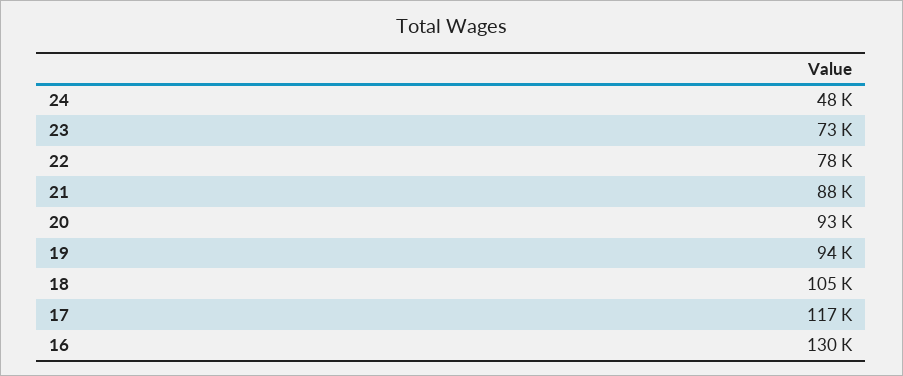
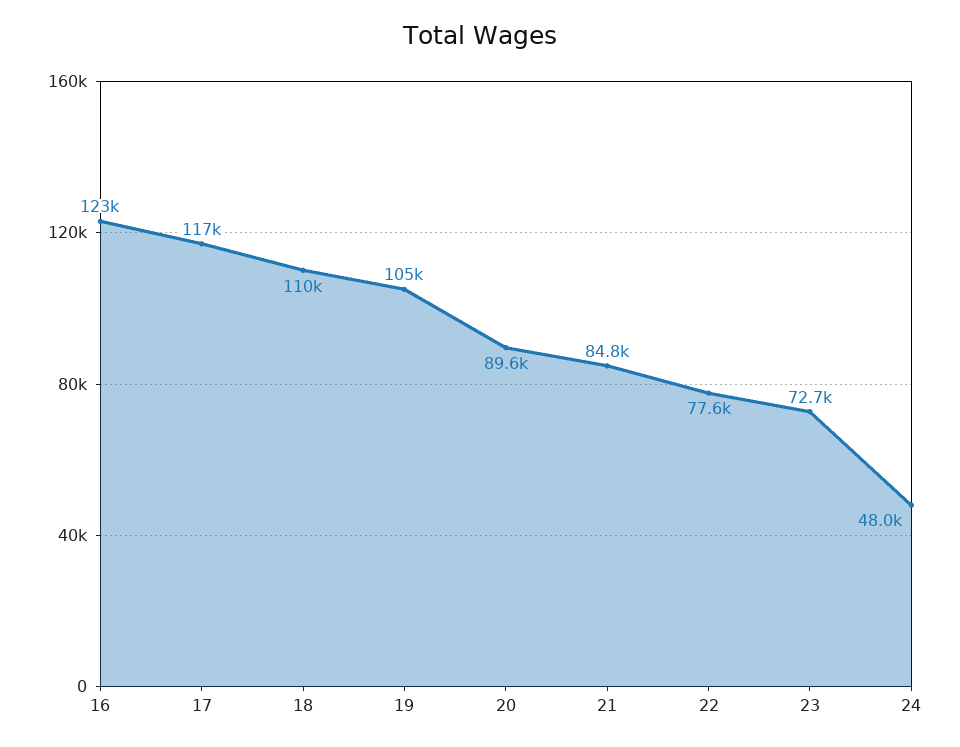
  {
    "24": 48000,
    "23": 72700,
    "22": 77600,
-   "21": 88000,
+   "21": 84800,
-   "20": 93000,
+   "20": 89600,
-   "19": 94000,
+   "19": 105000,
-   "18": 105000,
+   "18": 110000,
    "17": 117000,
-   "16": 130000
+   "16": 123000
  }

